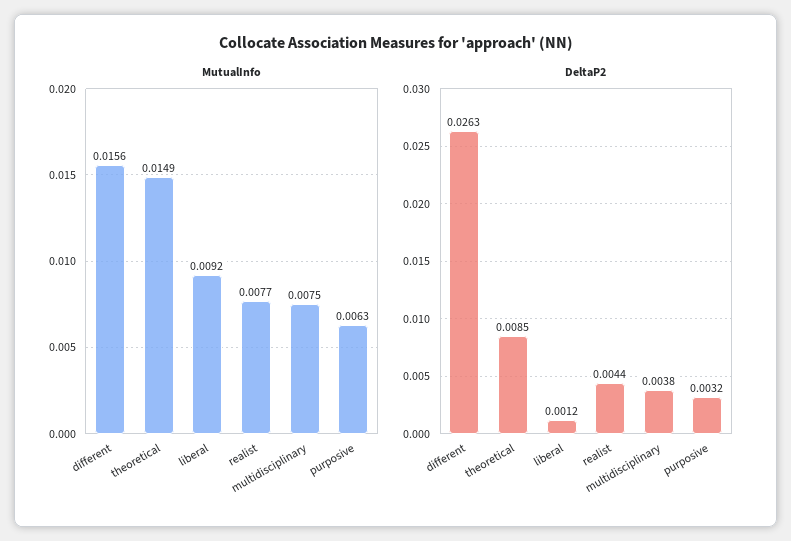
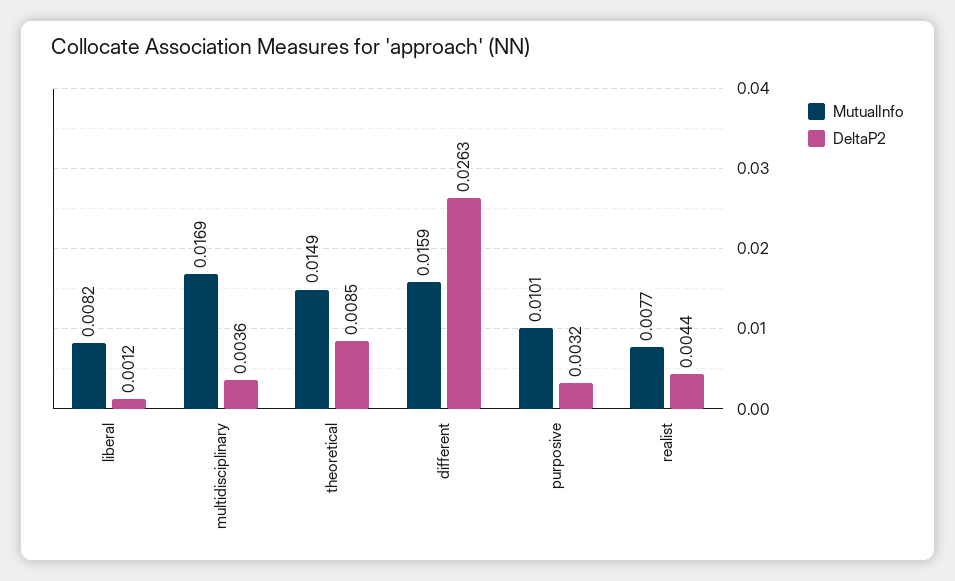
  {
    "MutualInfo": {
-     "different": 0.0156,
+     "different": 0.0159,
      "theoretical": 0.0149,
-     "liberal": 0.0092,
+     "liberal": 0.0082,
      "realist": 0.0077,
-     "multidisciplinary": 0.0075,
+     "multidisciplinary": 0.0169,
-     "purposive": 0.0063
+     "purposive": 0.0101
    },
    "DeltaP2": {
      "different": 0.0263,
      "theoretical": 0.0085,
      "liberal": 0.0012,
      "realist": 0.0044,
-     "multidisciplinary": 0.0038,
+     "multidisciplinary": 0.0036,
      "purposive": 0.0032
    }
  }

